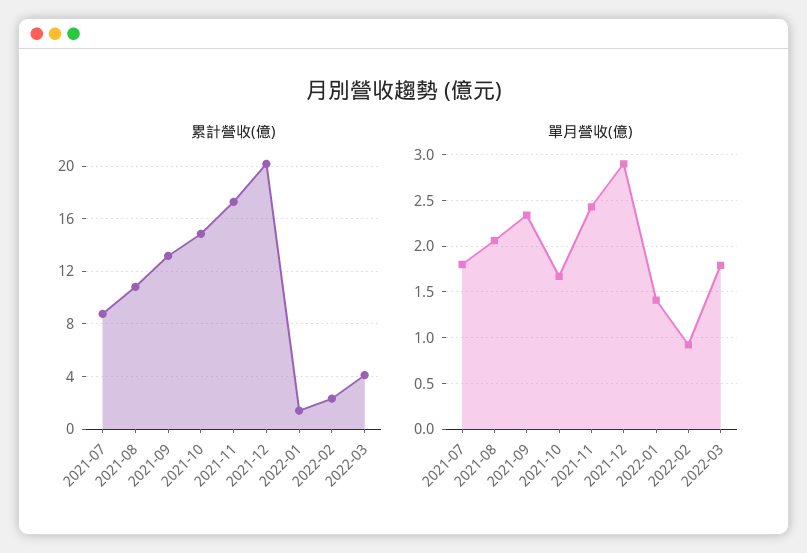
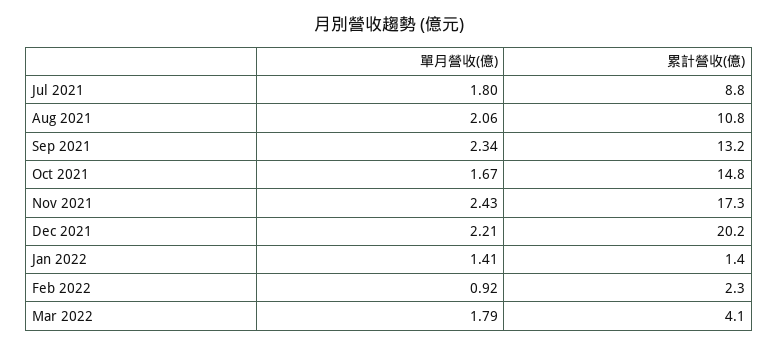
  {
    "累計營收(億)": {
      "2021-07": 8.8,
      "2021-08": 10.8,
      "2021-09": 13.2,
      "2021-10": 14.8,
      "2021-11": 17.3,
      "2021-12": 20.2,
      "2022-01": 1.4,
      "2022-02": 2.3,
      "2022-03": 4.1
    },
    "單月營收(億)": {
      "2021-07": 1.8,
      "2021-08": 2.06,
      "2021-09": 2.34,
      "2021-10": 1.67,
      "2021-11": 2.43,
-     "2021-12": 2.9,
+     "2021-12": 2.21,
      "2022-01": 1.41,
      "2022-02": 0.92,
      "2022-03": 1.79
    }
  }

